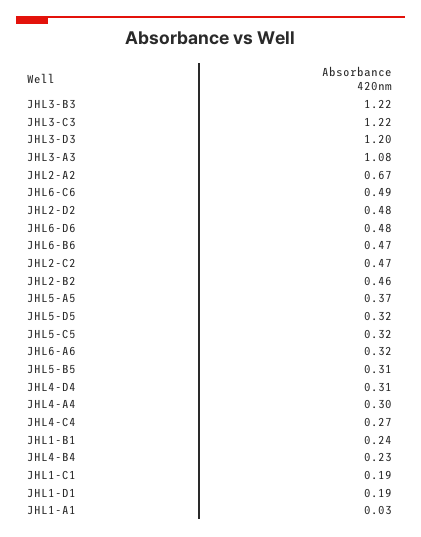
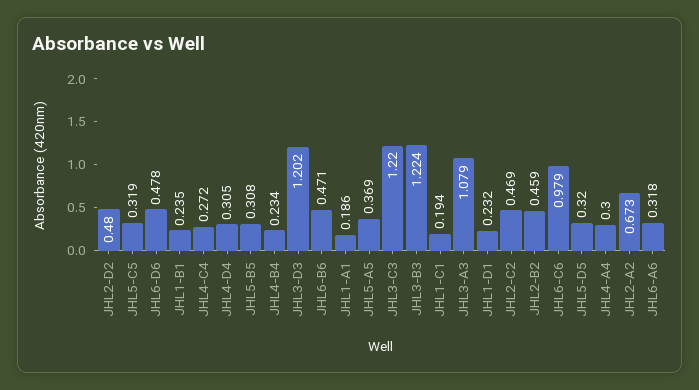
  {
    "JHL3-B3": 1.224,
    "JHL3-C3": 1.22,
    "JHL3-D3": 1.202,
    "JHL3-A3": 1.079,
    "JHL2-A2": 0.673,
-   "JHL6-C6": 0.49,
+   "JHL6-C6": 0.979,
    "JHL2-D2": 0.48,
    "JHL6-D6": 0.478,
    "JHL6-B6": 0.471,
    "JHL2-C2": 0.469,
    "JHL2-B2": 0.459,
    "JHL5-A5": 0.369,
    "JHL5-D5": 0.32,
    "JHL5-C5": 0.319,
    "JHL6-A6": 0.318,
    "JHL5-B5": 0.308,
    "JHL4-D4": 0.305,
    "JHL4-A4": 0.3,
    "JHL4-C4": 0.272,
    "JHL1-B1": 0.235,
    "JHL4-B4": 0.234,
    "JHL1-C1": 0.194,
-   "JHL1-D1": 0.19,
+   "JHL1-D1": 0.232,
-   "JHL1-A1": 0.03
+   "JHL1-A1": 0.186
  }

